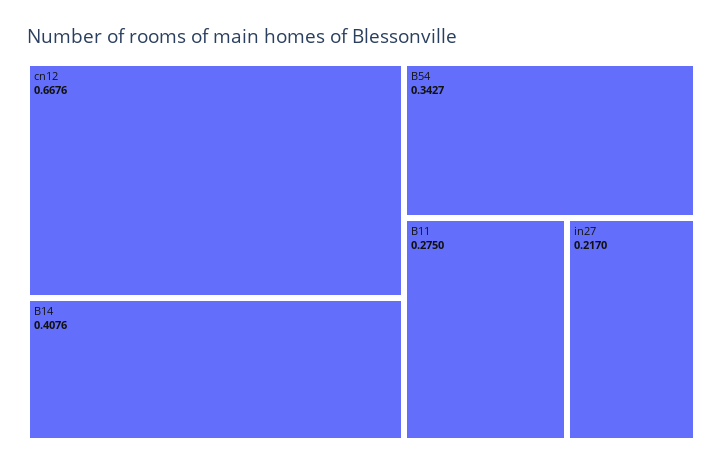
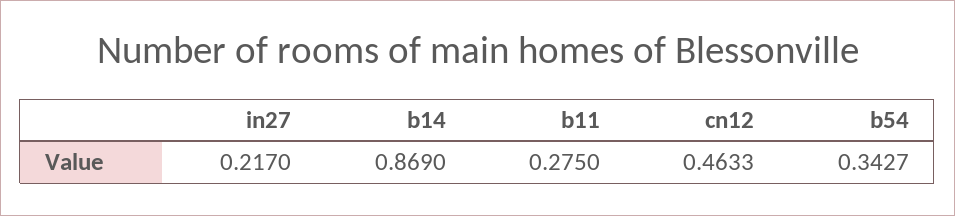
  {
-   "cn12": 0.6676,
+   "cn12": 0.4633,
-   "B14": 0.4076,
+   "B14": 0.869,
    "B54": 0.3427,
    "B11": 0.275,
    "in27": 0.217
  }

